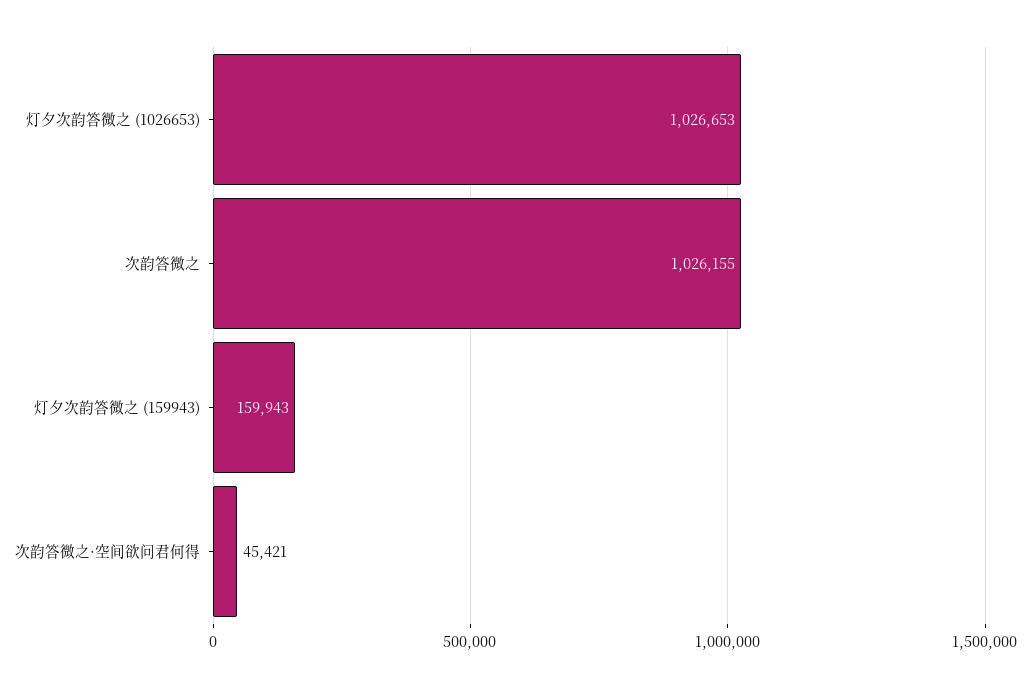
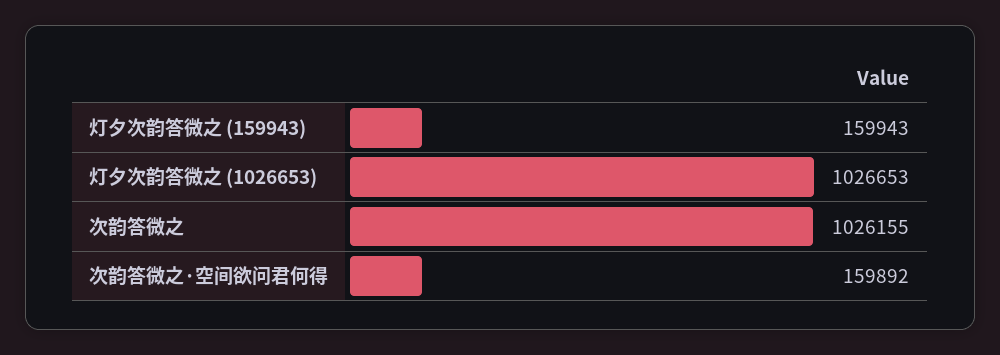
  {
    "灯夕次韵答微之 (1026653)": 1026653,
    "次韵答微之": 1026155,
    "灯夕次韵答微之 (159943)": 159943,
-   "次韵答微之·空间欲问君何得": 45421
+   "次韵答微之·空间欲问君何得": 159892
  }

